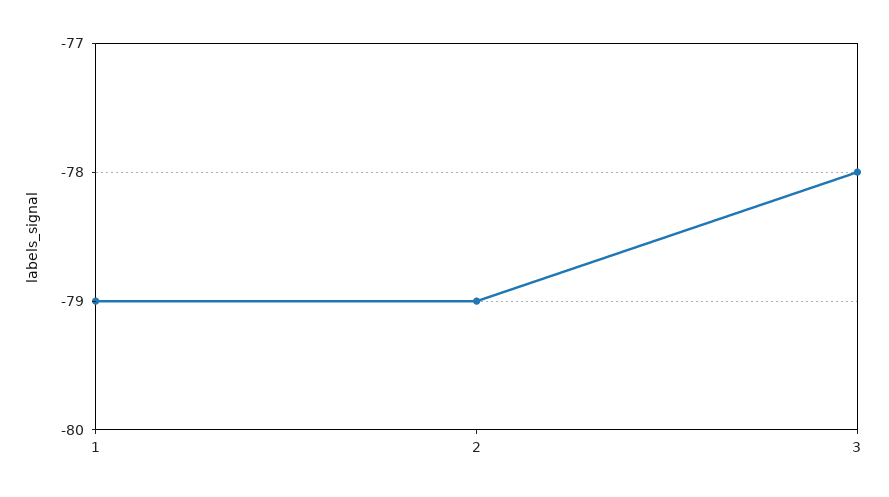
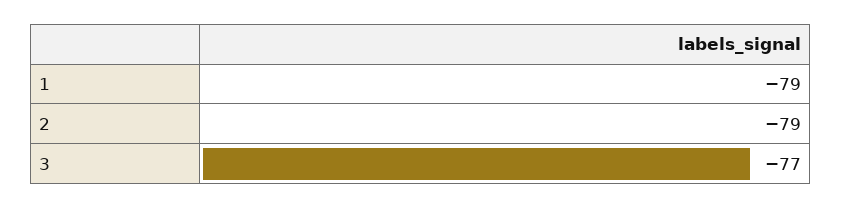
  {
    "1": -79,
    "2": -79,
-   "3": -78
+   "3": -77
  }

